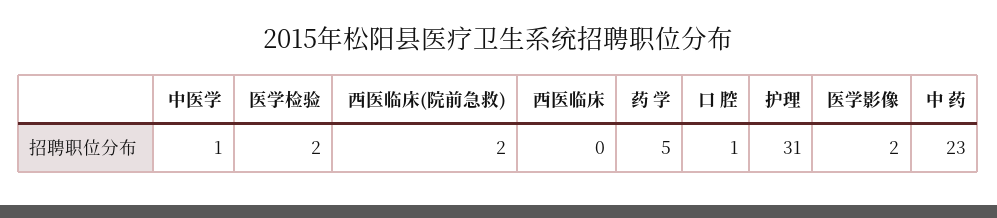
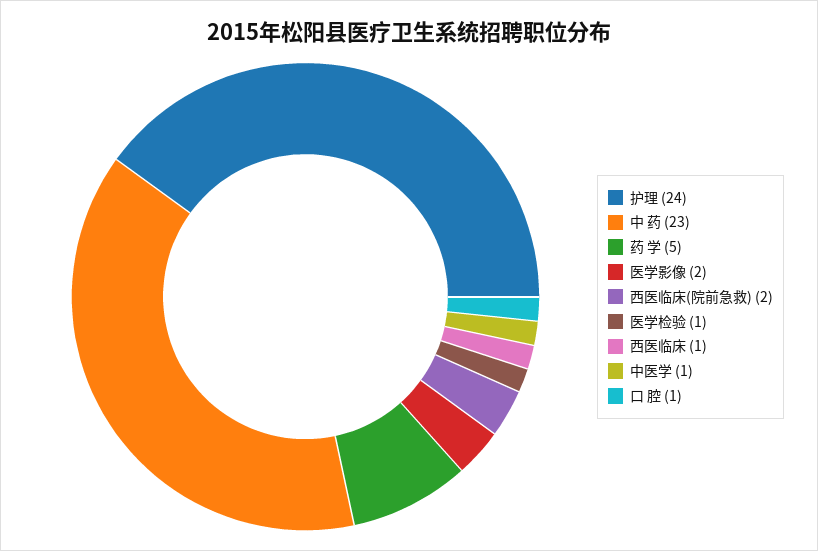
  {
    "中医学": 1,
-   "医学检验": 2,
+   "医学检验": 1,
    "西医临床(院前急救)": 2,
-   "西医临床": 0,
+   "西医临床": 1,
    "药 学": 5,
    "口 腔": 1,
-   "护理": 31,
+   "护理": 24,
    "医学影像": 2,
    "中 药": 23
  }

